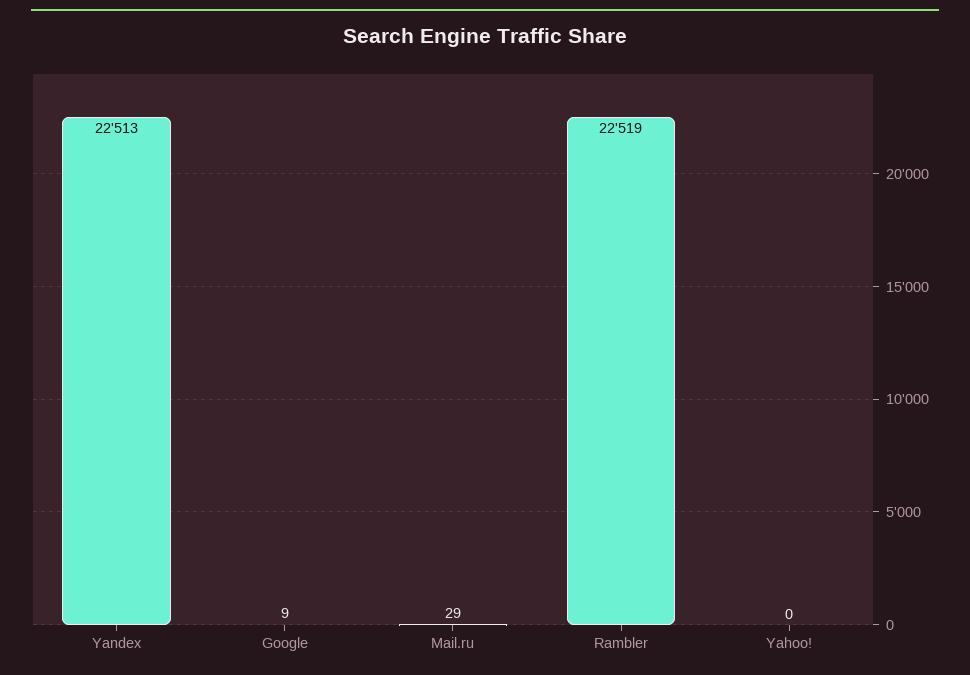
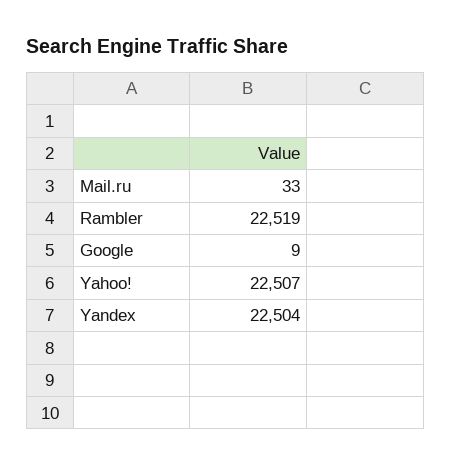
  {
-   "Yandex": 22513,
+   "Yandex": 22504,
    "Google": 9,
-   "Mail.ru": 29,
+   "Mail.ru": 33,
    "Rambler": 22519,
-   "Yahoo!": 0
+   "Yahoo!": 22507
  }

